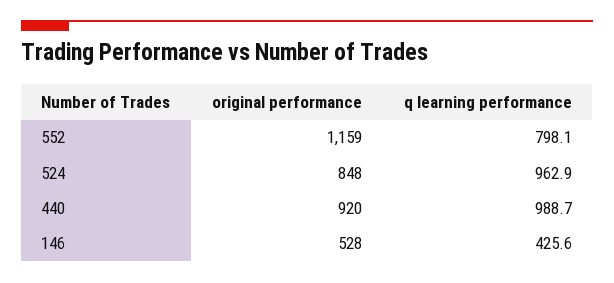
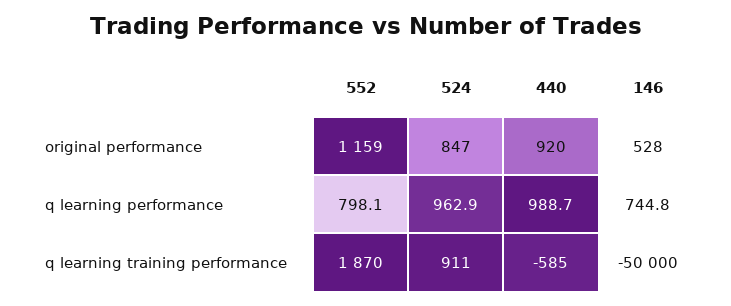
  {
    "original performance": {
      "552": 1159,
-     "524": 848,
+     "524": 847,
      "440": 920,
      "146": 528
    },
    "q learning performance": {
      "552": 798.1,
      "524": 962.9,
      "440": 988.7,
-     "146": 425.6
+     "146": 744.8
-   }
+   },
+   "q learning training performance": {
+     "552": 1870,
+     "524": 911,
+     "440": -585,
+     "146": -50000
+   }
  }

